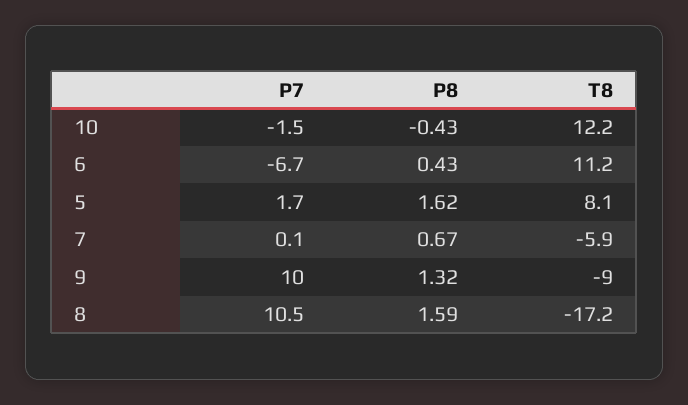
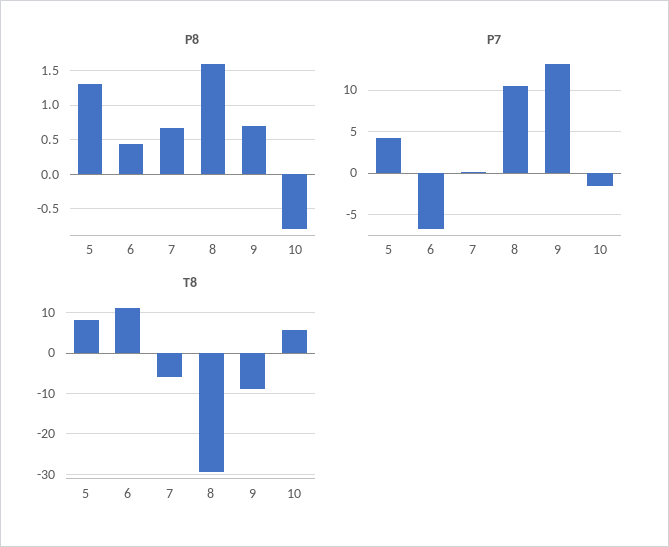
  {
    "P7": {
      "10": -1.5,
      "6": -6.7,
-     "5": 1.7,
+     "5": 4,
      "7": 0.1,
-     "9": 10,
+     "9": 13,
      "8": 10.5
    },
    "P8": {
-     "10": -0.43,
+     "10": -0.8,
      "6": 0.43,
-     "5": 1.62,
+     "5": 1.3,
      "7": 0.67,
-     "9": 1.32,
+     "9": 0.7,
      "8": 1.59
    },
    "T8": {
-     "10": 12.2,
+     "10": 6,
      "6": 11.2,
      "5": 8.1,
      "7": -5.9,
      "9": -9,
-     "8": -17.2
+     "8": -30
    }
  }

